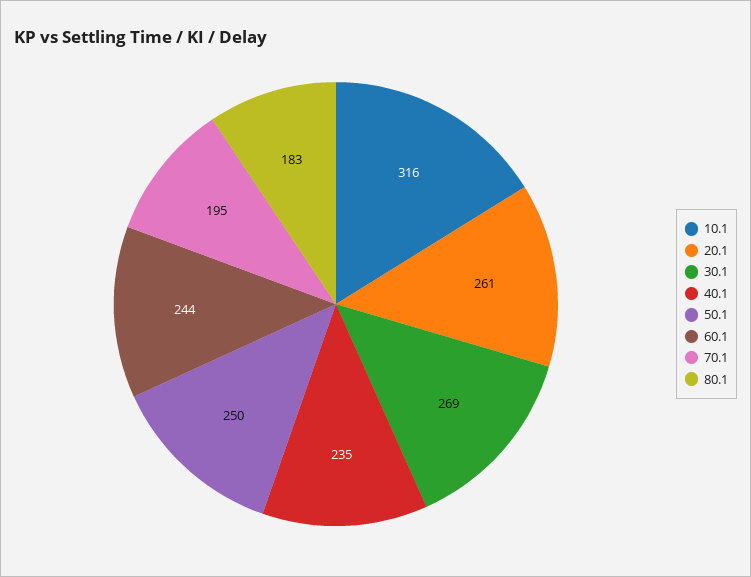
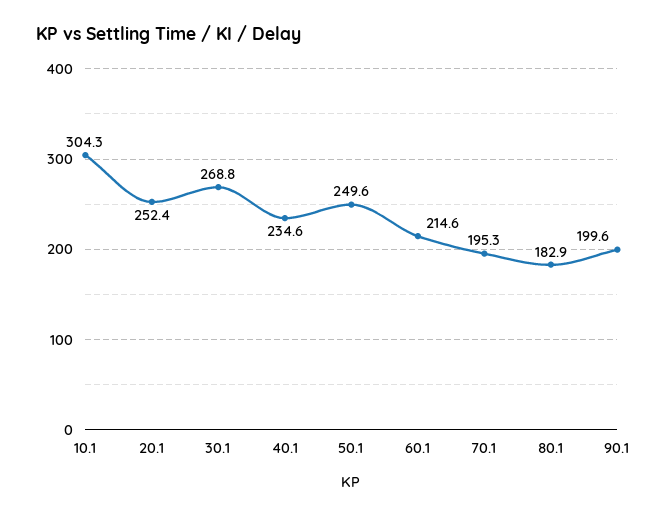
  {
-   "10.1": 316,
+   "10.1": 304.3,
-   "20.1": 261,
+   "20.1": 252.4,
    "30.1": 268.8,
    "40.1": 234.6,
    "50.1": 249.6,
-   "60.1": 244,
+   "60.1": 214.6,
    "70.1": 195.3,
-   "80.1": 182.9
+   "80.1": 182.9,
+   "90.1": 199.6
  }

